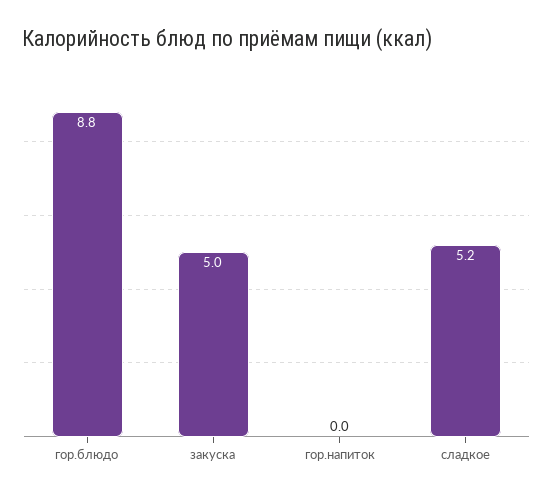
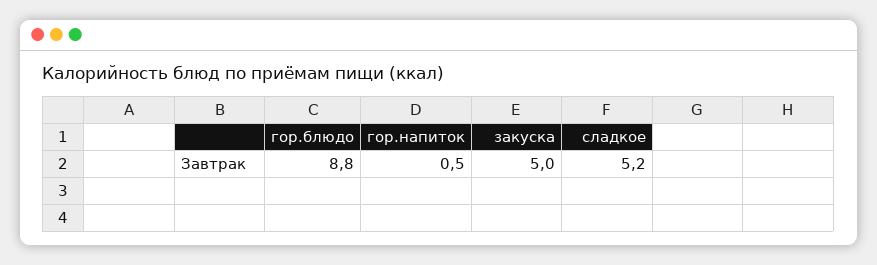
  {
    "гор.блюдо": 8.8,
    "закуска": 5,
-   "гор.напиток": 0,
+   "гор.напиток": 0.5,
    "сладкое": 5.2
  }

